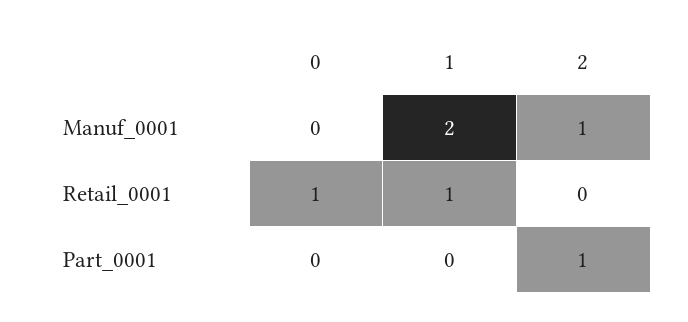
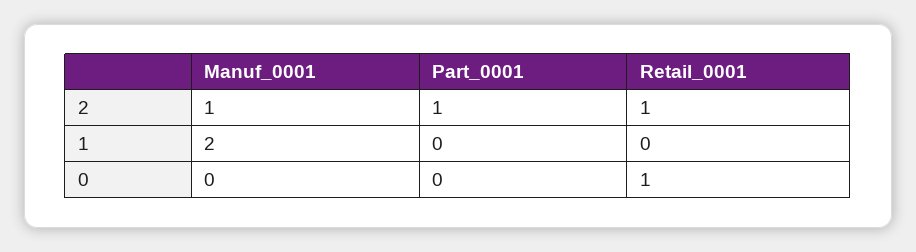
  {
    "0": {
      "Manuf_0001": 0,
      "Retail_0001": 1,
      "Part_0001": 0
    },
    "1": {
      "Manuf_0001": 2,
-     "Retail_0001": 1,
+     "Retail_0001": 0,
      "Part_0001": 0
    },
    "2": {
      "Manuf_0001": 1,
-     "Retail_0001": 0,
+     "Retail_0001": 1,
      "Part_0001": 1
    }
  }

